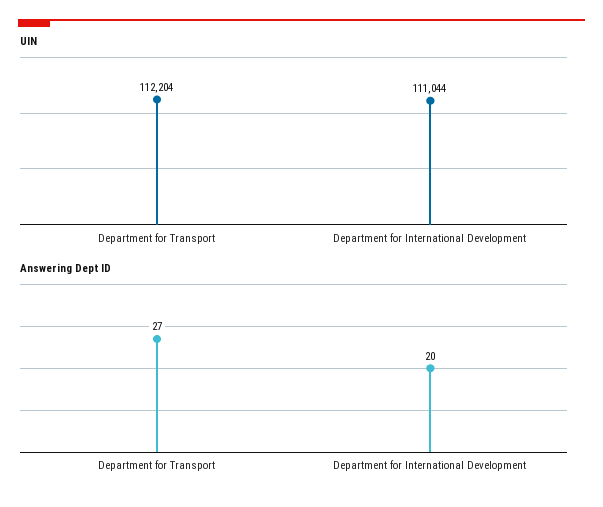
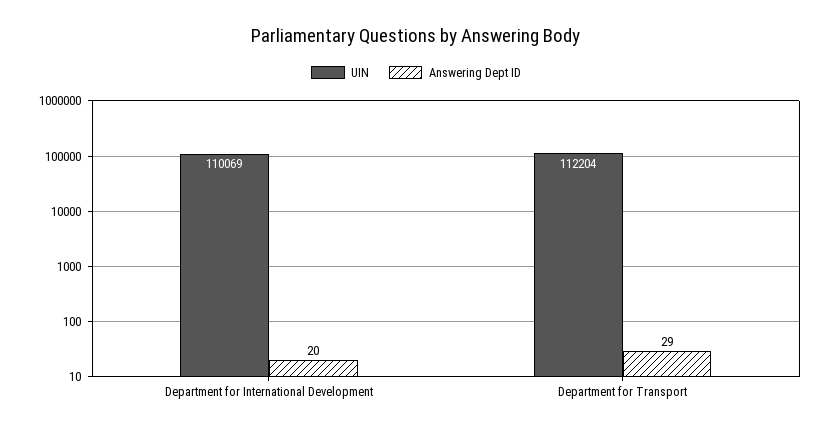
  {
    "UIN": {
      "Department for Transport": 112204,
-     "Department for International Development": 111044
+     "Department for International Development": 110069
    },
    "Answering Dept ID": {
-     "Department for Transport": 27,
+     "Department for Transport": 29,
      "Department for International Development": 20
    }
  }

